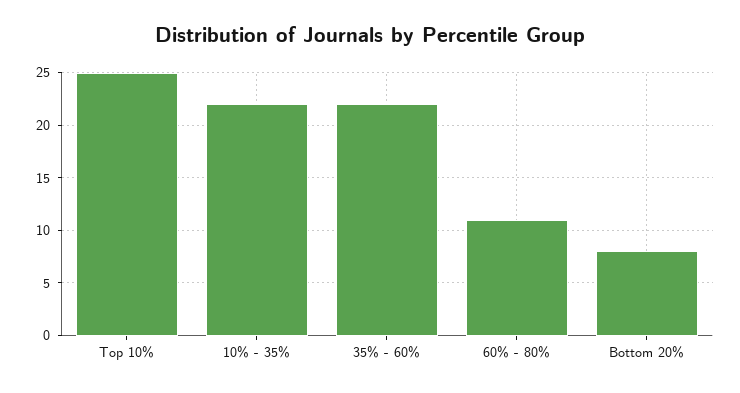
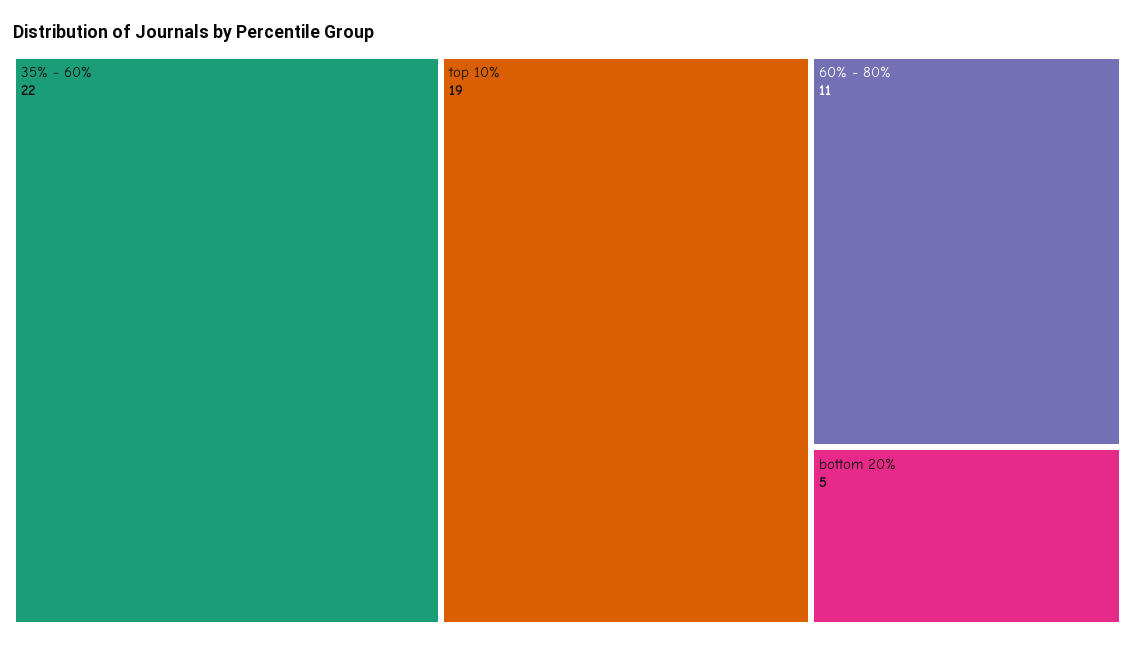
  {
-   "Top 10%": 25,
+   "Top 10%": 19,
-   "10% - 35%": 22,
    "35% - 60%": 22,
    "60% - 80%": 11,
-   "Bottom 20%": 8
+   "Bottom 20%": 5
  }

